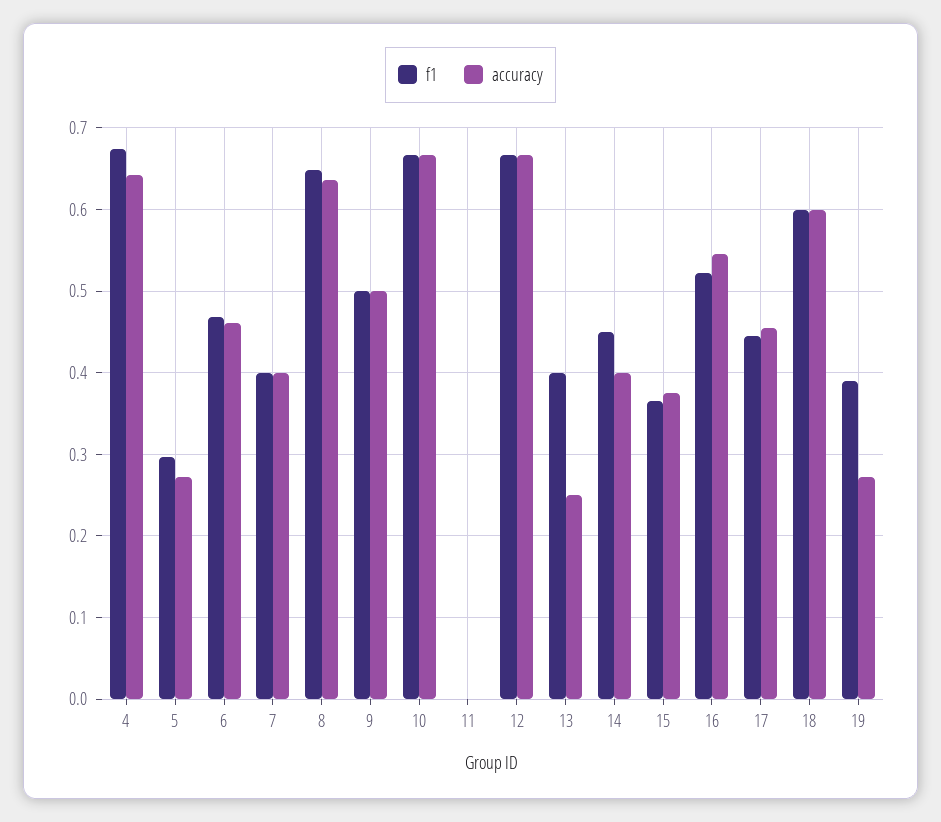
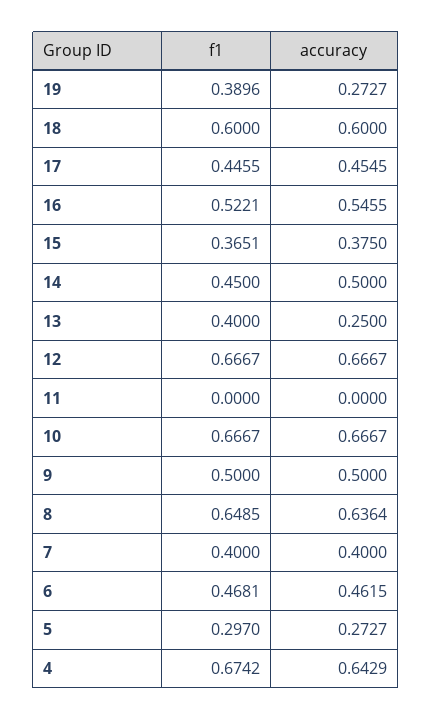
  {
    "f1": {
      "4": 0.6742,
      "5": 0.297,
      "6": 0.4681,
      "7": 0.4,
      "8": 0.6485,
      "9": 0.5,
      "10": 0.6667,
      "11": 0,
      "12": 0.6667,
      "13": 0.4,
      "14": 0.45,
      "15": 0.3651,
      "16": 0.5221,
      "17": 0.4455,
      "18": 0.6,
      "19": 0.3896
    },
    "accuracy": {
      "4": 0.6429,
      "5": 0.2727,
      "6": 0.4615,
      "7": 0.4,
      "8": 0.6364,
      "9": 0.5,
      "10": 0.6667,
      "11": 0,
      "12": 0.6667,
      "13": 0.25,
-     "14": 0.4,
+     "14": 0.5,
      "15": 0.375,
      "16": 0.5455,
      "17": 0.4545,
      "18": 0.6,
      "19": 0.2727
    }
  }

